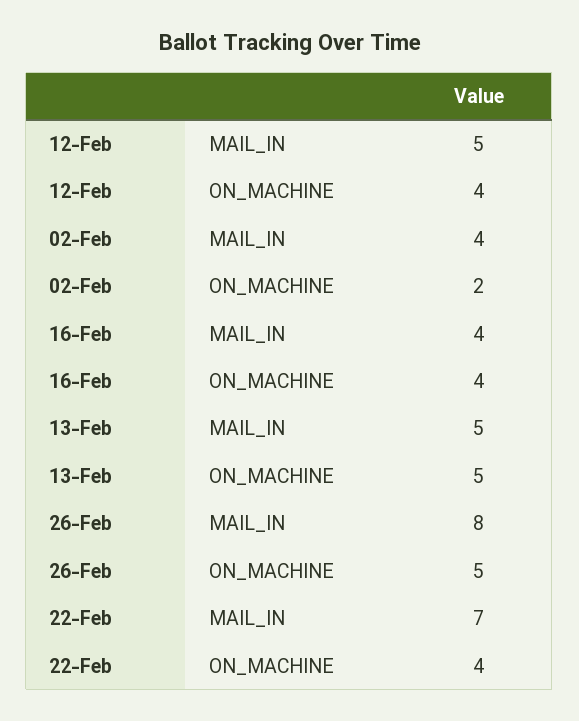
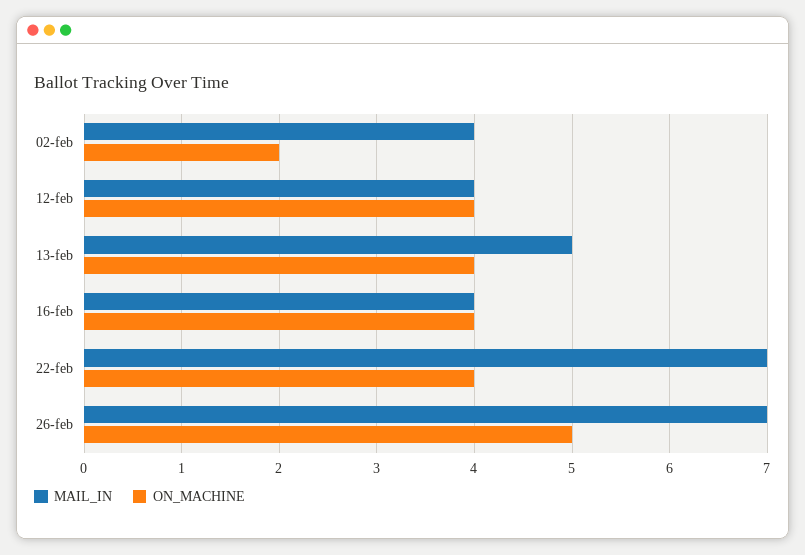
  {
    "MAIL_IN": {
-     "12-Feb": 5,
+     "12-Feb": 4,
      "02-Feb": 4,
      "16-Feb": 4,
      "13-Feb": 5,
-     "26-Feb": 8,
+     "26-Feb": 7,
      "22-Feb": 7
    },
    "ON_MACHINE": {
      "12-Feb": 4,
      "02-Feb": 2,
      "16-Feb": 4,
-     "13-Feb": 5,
+     "13-Feb": 4,
      "26-Feb": 5,
      "22-Feb": 4
    }
  }

